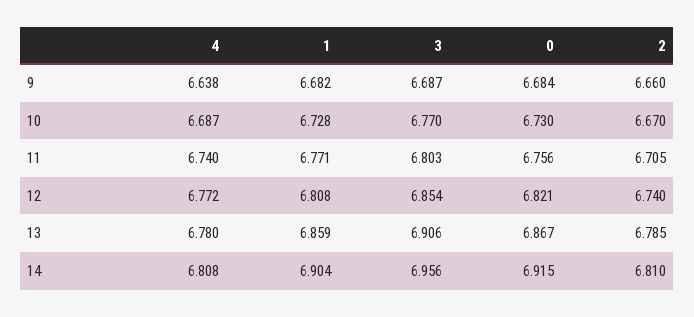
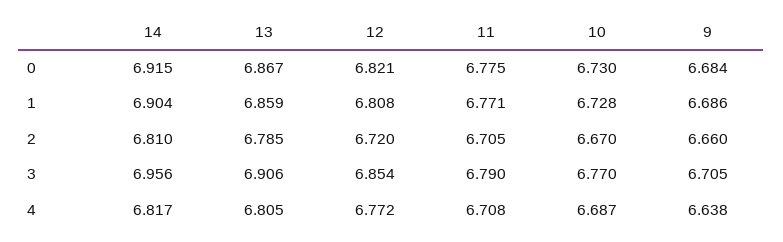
  {
    "4": {
      "9": 6.638,
      "10": 6.687,
-     "11": 6.74,
+     "11": 6.708,
      "12": 6.772,
-     "13": 6.78,
+     "13": 6.805,
-     "14": 6.808
+     "14": 6.817
    },
    "1": {
-     "9": 6.682,
+     "9": 6.686,
      "10": 6.728,
      "11": 6.771,
      "12": 6.808,
      "13": 6.859,
      "14": 6.904
    },
    "3": {
-     "9": 6.687,
+     "9": 6.705,
      "10": 6.77,
-     "11": 6.803,
+     "11": 6.79,
      "12": 6.854,
      "13": 6.906,
      "14": 6.956
    },
    "0": {
      "9": 6.684,
      "10": 6.73,
-     "11": 6.756,
+     "11": 6.775,
      "12": 6.821,
      "13": 6.867,
      "14": 6.915
    },
    "2": {
      "9": 6.66,
      "10": 6.67,
      "11": 6.705,
-     "12": 6.74,
+     "12": 6.72,
      "13": 6.785,
      "14": 6.81
    }
  }

